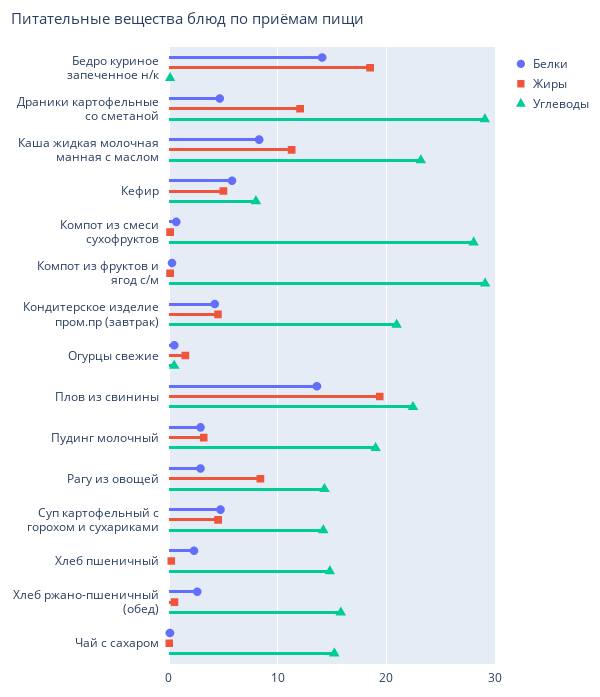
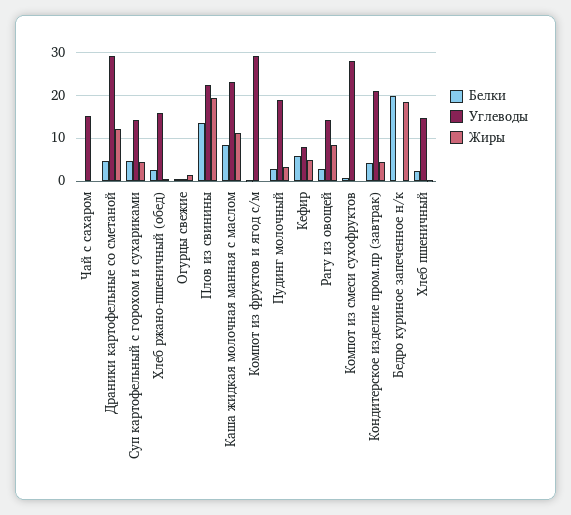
  {
    "Белки": {
-     "Бедро куриное запеченное н/к": 14,
+     "Бедро куриное запеченное н/к": 20,
      "Драники картофельные со сметаной": 5,
      "Каша жидкая молочная манная с маслом": 8,
      "Кефир": 6,
      "Компот из смеси сухофруктов": 1,
      "Компот из фруктов и ягод с/м": 0,
      "Кондитерское изделие пром.пр (завтрак)": 4,
      "Огурцы свежие": 0,
      "Плов из свинины": 14,
      "Пудинг молочный": 3,
      "Рагу из овощей": 3,
      "Суп картофельный с горохом и сухариками": 5,
      "Хлеб пшеничный": 2,
      "Хлеб ржано-пшеничный (обед)": 3,
      "Чай с сахаром": 0
    },
    "Жиры": {
      "Бедро куриное запеченное н/к": 19,
      "Драники картофельные со сметаной": 12,
      "Каша жидкая молочная манная с маслом": 11,
      "Кефир": 5,
      "Компот из смеси сухофруктов": 0,
      "Компот из фруктов и ягод с/м": 0,
      "Кондитерское изделие пром.пр (завтрак)": 5,
      "Огурцы свежие": 2,
      "Плов из свинины": 19,
      "Пудинг молочный": 3,
      "Рагу из овощей": 8,
      "Суп картофельный с горохом и сухариками": 5,
      "Хлеб пшеничный": 0,
      "Хлеб ржано-пшеничный (обед)": 1,
      "Чай с сахаром": 0
    },
    "Углеводы": {
      "Бедро куриное запеченное н/к": 0,
      "Драники картофельные со сметаной": 29,
      "Каша жидкая молочная манная с маслом": 23,
      "Кефир": 8,
      "Компот из смеси сухофруктов": 28,
      "Компот из фруктов и ягод с/м": 29,
      "Кондитерское изделие пром.пр (завтрак)": 21,
      "Огурцы свежие": 0,
      "Плов из свинины": 22,
      "Пудинг молочный": 19,
      "Рагу из овощей": 14,
      "Суп картофельный с горохом и сухариками": 14,
      "Хлеб пшеничный": 15,
      "Хлеб ржано-пшеничный (обед)": 16,
      "Чай с сахаром": 15
    }
  }

